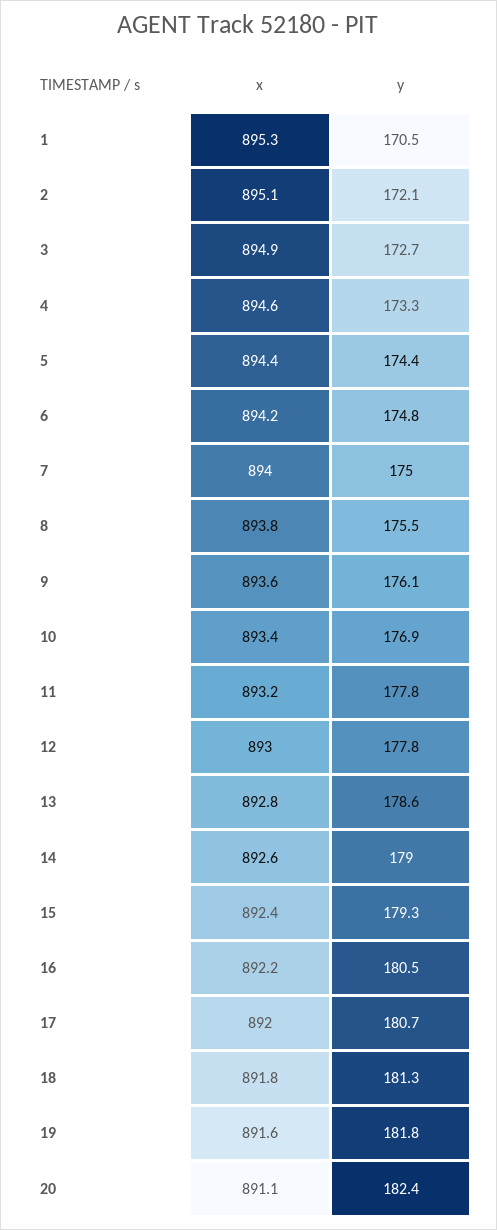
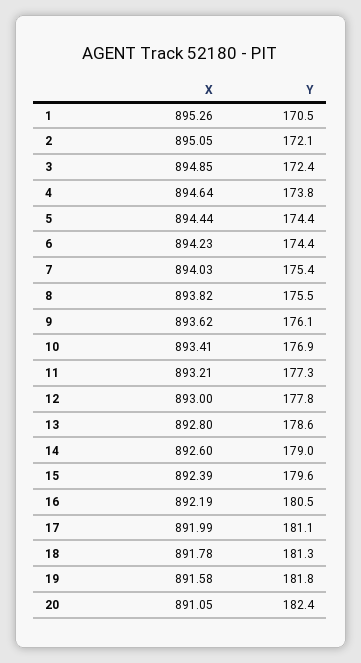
  {
    "x": {
      "1": 895.26,
      "2": 895.05,
      "3": 894.85,
      "4": 894.64,
      "5": 894.44,
      "6": 894.23,
      "7": 894.03,
      "8": 893.82,
      "9": 893.62,
      "10": 893.41,
      "11": 893.21,
      "12": 893,
      "13": 892.8,
      "14": 892.6,
      "15": 892.39,
      "16": 892.19,
      "17": 891.99,
      "18": 891.78,
      "19": 891.58,
      "20": 891.05
    },
    "y": {
      "1": 170.5,
      "2": 172.1,
-     "3": 172.7,
+     "3": 172.4,
-     "4": 173.3,
+     "4": 173.8,
      "5": 174.4,
-     "6": 174.8,
+     "6": 174.4,
-     "7": 175,
+     "7": 175.4,
      "8": 175.5,
      "9": 176.1,
      "10": 176.9,
-     "11": 177.8,
+     "11": 177.3,
      "12": 177.8,
      "13": 178.6,
      "14": 179,
-     "15": 179.3,
+     "15": 179.6,
      "16": 180.5,
-     "17": 180.7,
+     "17": 181.1,
      "18": 181.3,
      "19": 181.8,
      "20": 182.4
    }
  }

